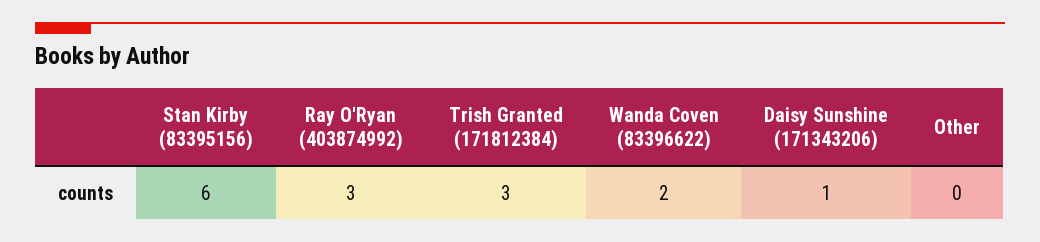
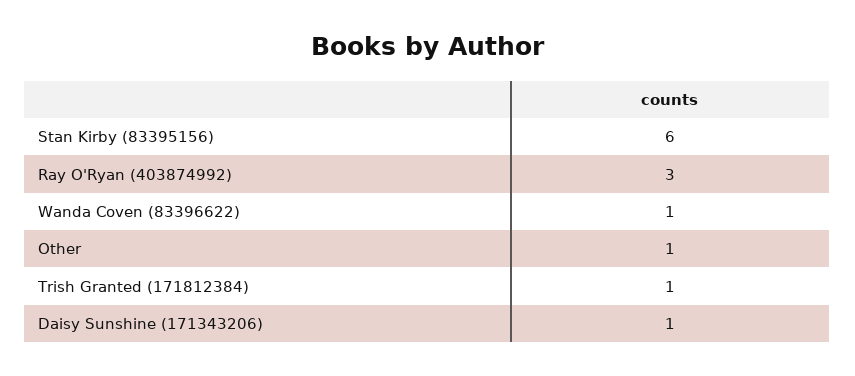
  {
    "Stan Kirby (83395156)": 6,
    "Ray O'Ryan (403874992)": 3,
-   "Trish Granted (171812384)": 3,
+   "Trish Granted (171812384)": 1,
-   "Wanda Coven (83396622)": 2,
+   "Wanda Coven (83396622)": 1,
    "Daisy Sunshine (171343206)": 1,
-   "Other": 0
+   "Other": 1
  }

